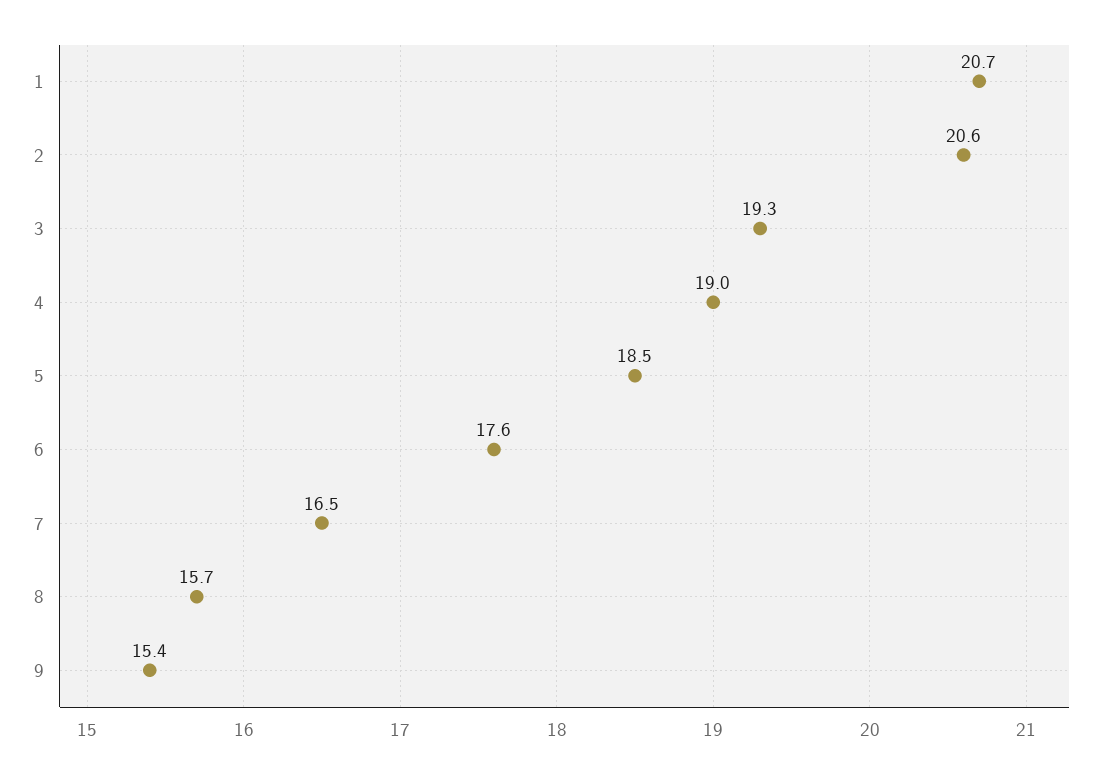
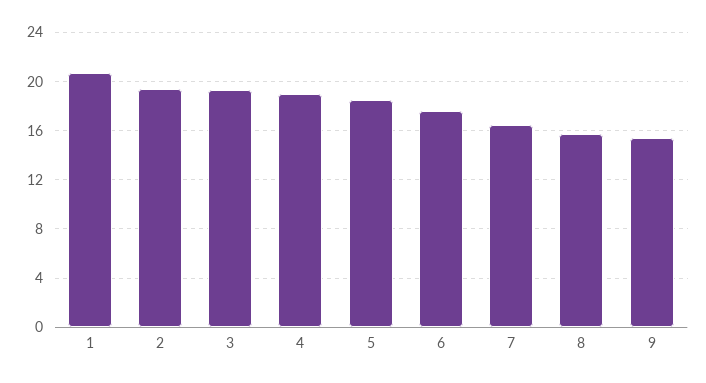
  {
    "1": 20.7,
-   "2": 20.6,
+   "2": 19.5,
    "3": 19.3,
    "4": 19,
    "5": 18.5,
    "6": 17.6,
    "7": 16.5,
    "8": 15.7,
    "9": 15.4
  }

